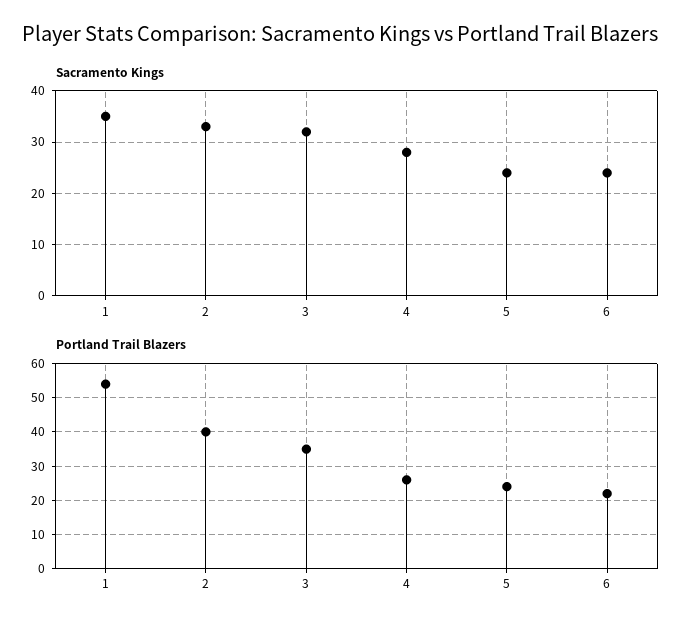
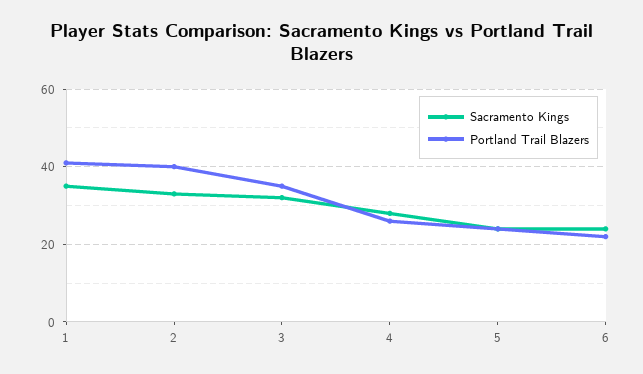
  {
    "Sacramento Kings": {
      "1": 35,
      "2": 35,
      "3": 30,
      "4": 30,
      "5": 25,
      "6": 25
    },
    "Portland Trail Blazers": {
-     "1": 55,
+     "1": 40,
      "2": 40,
      "3": 35,
      "4": 25,
      "5": 25,
      "6": 20
    }
  }

